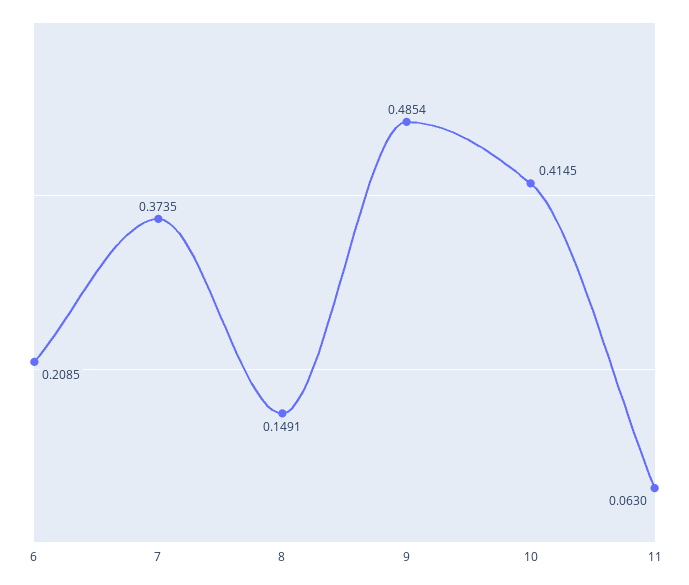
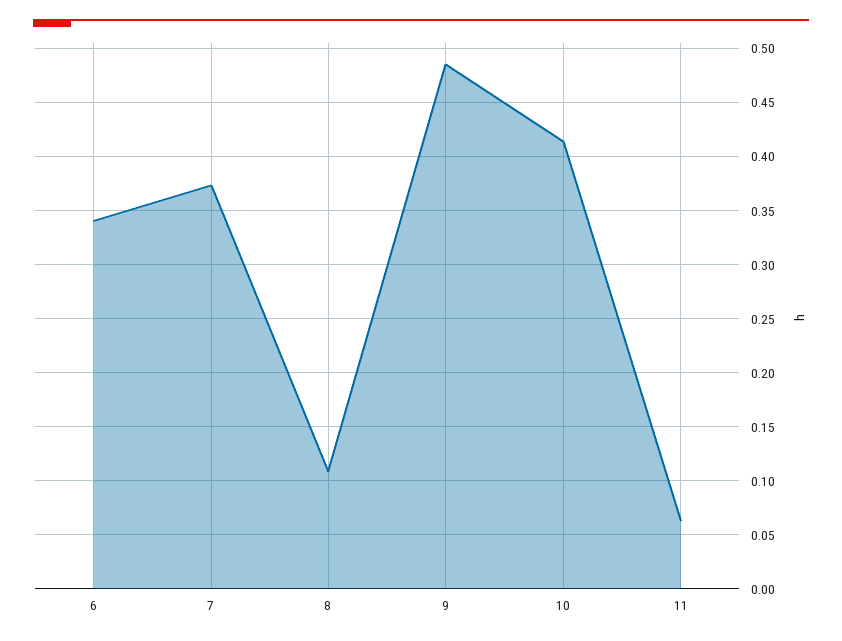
  {
-   "6": 0.2085,
+   "6": 0.34,
    "7": 0.3735,
-   "8": 0.1491,
+   "8": 0.11,
    "9": 0.4854,
    "10": 0.4145,
    "11": 0.063
  }

